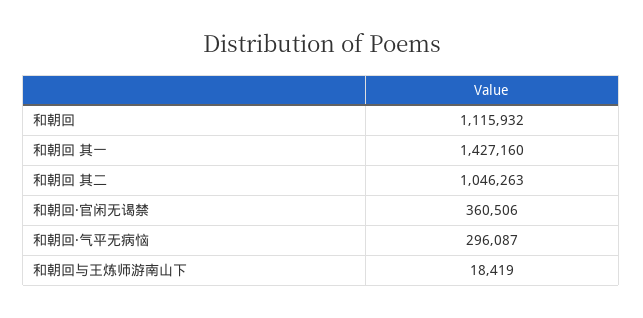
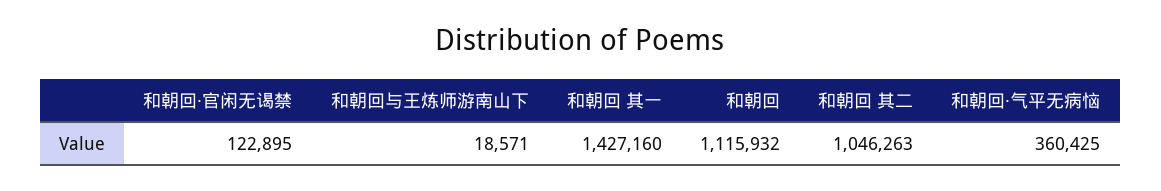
  {
    "和朝回": 1115932,
    "和朝回 其一": 1427160,
    "和朝回 其二": 1046263,
-   "和朝回·官闲无谒禁": 360506,
+   "和朝回·官闲无谒禁": 122895,
-   "和朝回·气平无病恼": 296087,
+   "和朝回·气平无病恼": 360425,
-   "和朝回与王炼师游南山下": 18419
+   "和朝回与王炼师游南山下": 18571
  }

